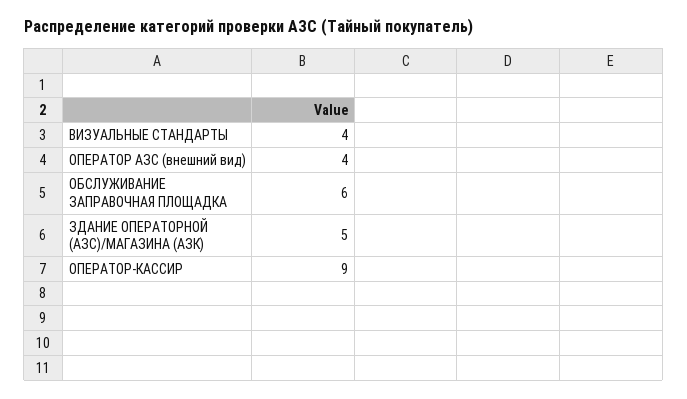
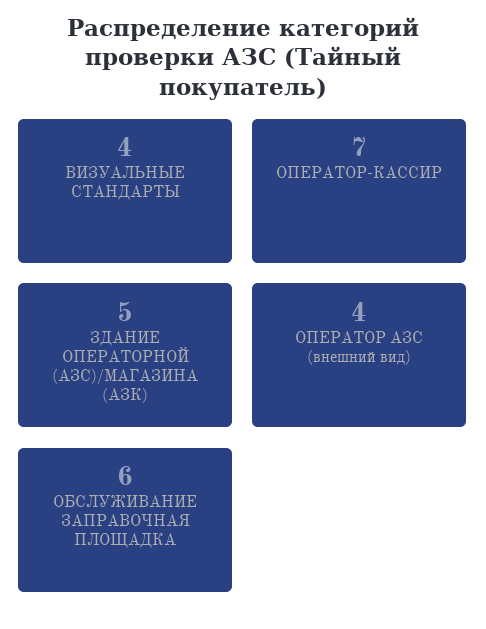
  {
    "ВИЗУАЛЬНЫЕ СТАНДАРТЫ": 4,
    "ОПЕРАТОР АЗС (внешний вид)": 4,
    "ОБСЛУЖИВАНИЕ ЗАПРАВОЧНАЯ ПЛОЩАДКА": 6,
    "ЗДАНИЕ ОПЕРАТОРНОЙ (АЗС)/МАГАЗИНА (АЗК)": 5,
-   "ОПЕРАТОР-КАССИР": 9
+   "ОПЕРАТОР-КАССИР": 7
  }

